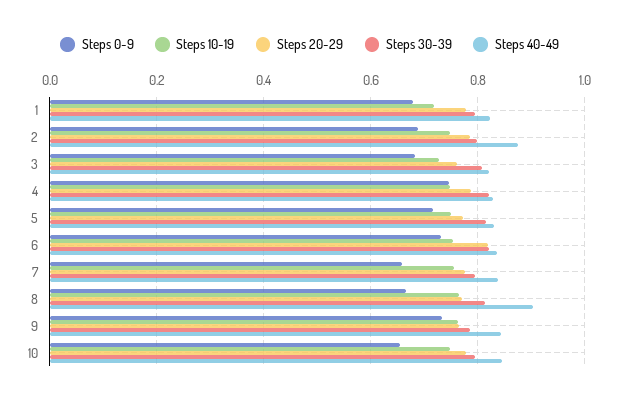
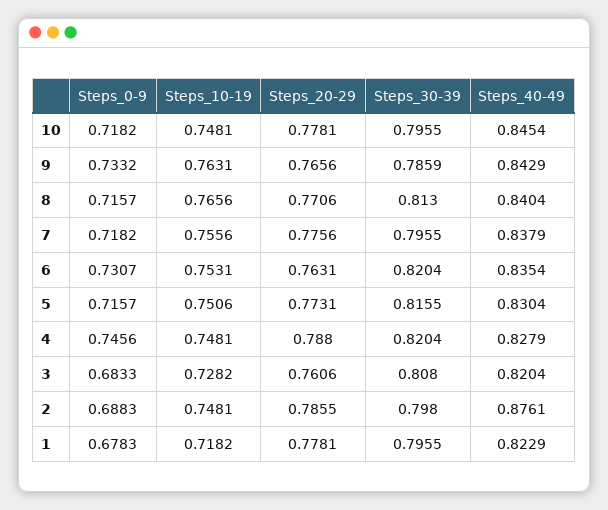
  {
    "Steps 0-9": {
      "1": 0.6783,
      "2": 0.6883,
      "3": 0.6833,
      "4": 0.7456,
      "5": 0.7157,
      "6": 0.7307,
-     "7": 0.66,
+     "7": 0.7182,
-     "8": 0.66,
+     "8": 0.7157,
      "9": 0.7332,
-     "10": 0.66
+     "10": 0.7182
    },
    "Steps 10-19": {
      "1": 0.7182,
      "2": 0.7481,
      "3": 0.7282,
      "4": 0.7481,
      "5": 0.7506,
      "6": 0.7531,
      "7": 0.7556,
      "8": 0.7656,
      "9": 0.7631,
      "10": 0.7481
    },
    "Steps 20-29": {
      "1": 0.7781,
      "2": 0.7855,
      "3": 0.7606,
      "4": 0.788,
      "5": 0.7731,
-     "6": 0.82,
+     "6": 0.7631,
      "7": 0.7756,
      "8": 0.7706,
      "9": 0.7656,
      "10": 0.7781
    },
    "Steps 30-39": {
      "1": 0.7955,
      "2": 0.798,
      "3": 0.808,
      "4": 0.8204,
      "5": 0.8155,
      "6": 0.8204,
      "7": 0.7955,
      "8": 0.813,
      "9": 0.7859,
      "10": 0.7955
    },
    "Steps 40-49": {
      "1": 0.8229,
      "2": 0.8761,
      "3": 0.8204,
      "4": 0.8279,
      "5": 0.8304,
      "6": 0.8354,
      "7": 0.8379,
-     "8": 0.9,
+     "8": 0.8404,
      "9": 0.8429,
      "10": 0.8454
    }
  }

